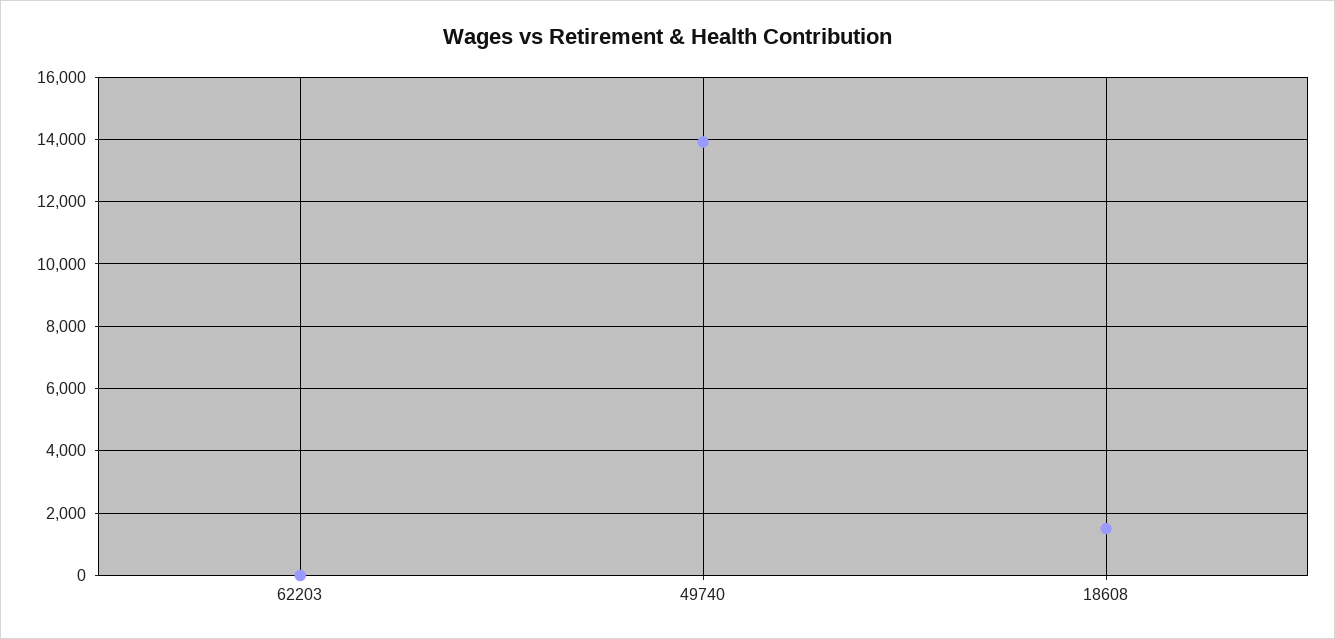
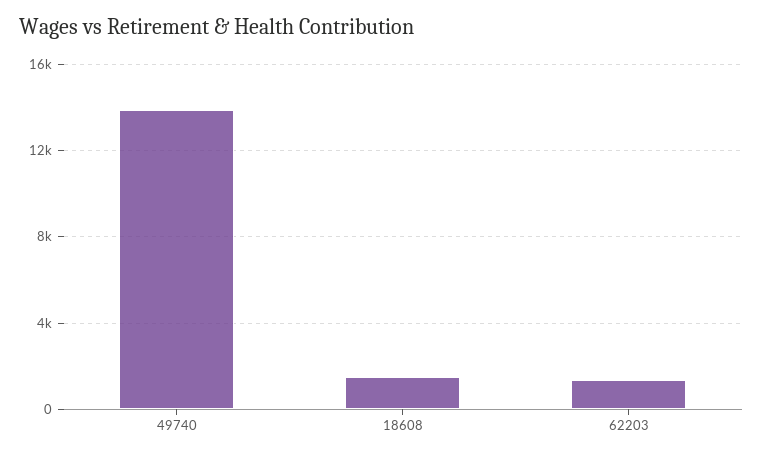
  {
-   "62203": 0,
+   "62203": 1500,
    "49740": 14000,
    "18608": 1600
  }

